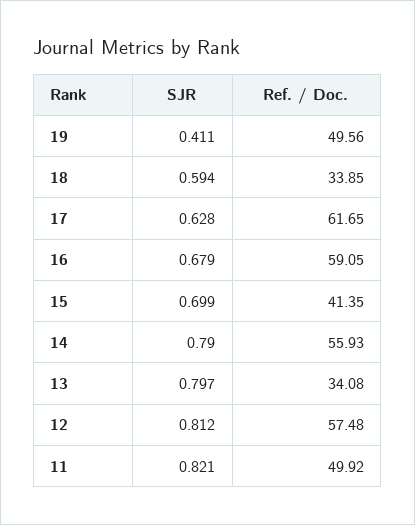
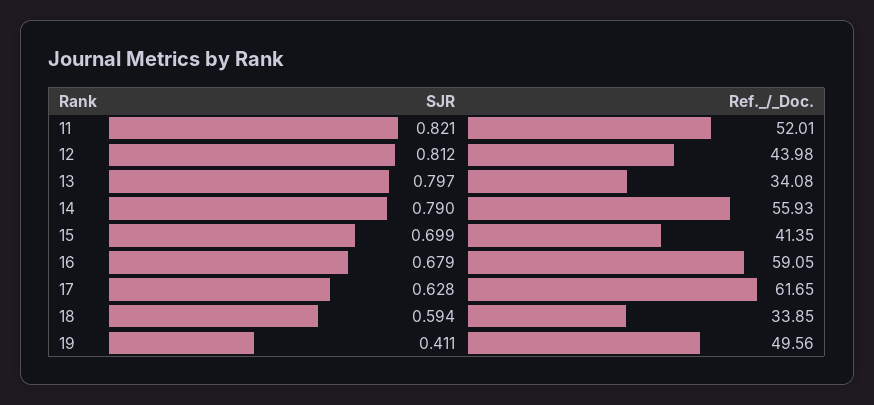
  {
    "SJR": {
      "19": 0.411,
      "18": 0.594,
      "17": 0.628,
      "16": 0.679,
      "15": 0.699,
      "14": 0.79,
      "13": 0.797,
      "12": 0.812,
      "11": 0.821
    },
    "Ref. / Doc.": {
      "19": 49.56,
      "18": 33.85,
      "17": 61.65,
      "16": 59.05,
      "15": 41.35,
      "14": 55.93,
      "13": 34.08,
-     "12": 57.48,
+     "12": 43.98,
-     "11": 49.92
+     "11": 52.01
    }
  }

